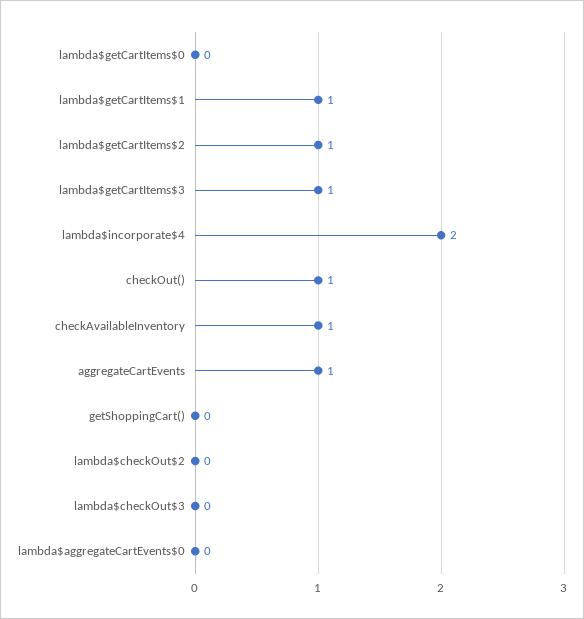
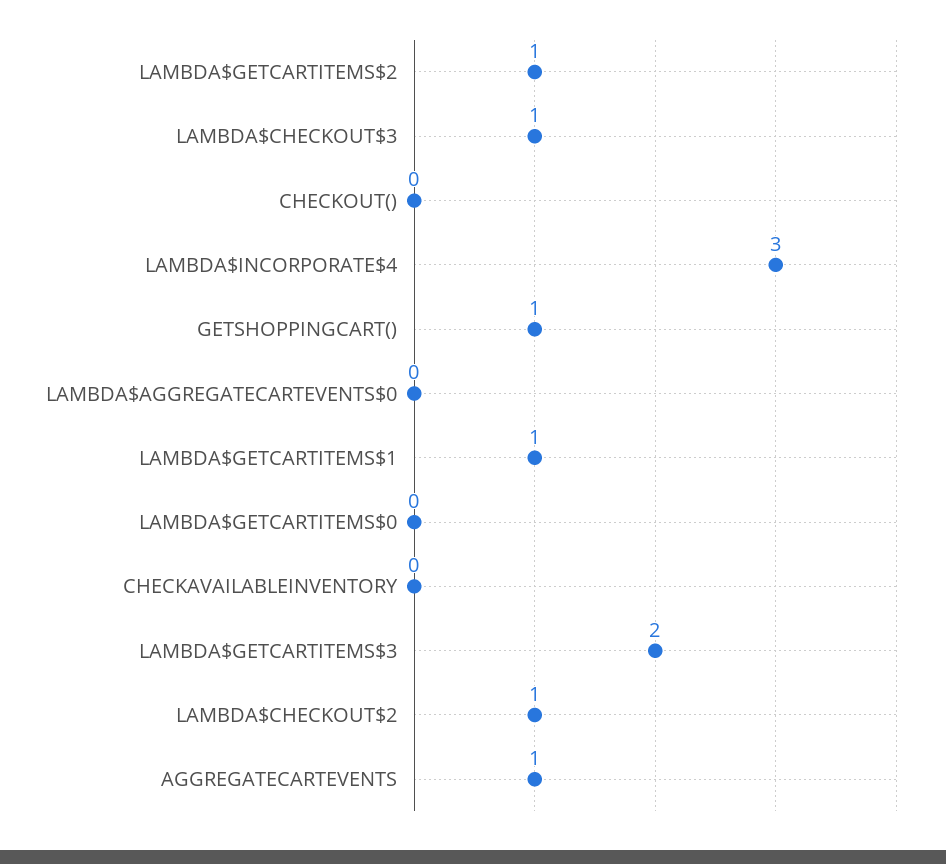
  {
    "lambda$getCartItems$0": 0,
    "lambda$getCartItems$1": 1,
    "lambda$getCartItems$2": 1,
-   "lambda$getCartItems$3": 1,
+   "lambda$getCartItems$3": 2,
-   "lambda$incorporate$4": 2,
+   "lambda$incorporate$4": 3,
-   "checkOut()": 1,
+   "checkOut()": 0,
-   "checkAvailableInventory": 1,
+   "checkAvailableInventory": 0,
    "aggregateCartEvents": 1,
-   "getShoppingCart()": 0,
+   "getShoppingCart()": 1,
-   "lambda$checkOut$2": 0,
+   "lambda$checkOut$2": 1,
-   "lambda$checkOut$3": 0,
+   "lambda$checkOut$3": 1,
    "lambda$aggregateCartEvents$0": 0
  }

